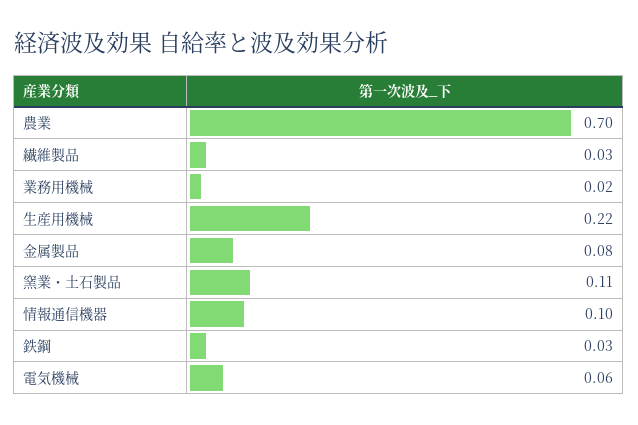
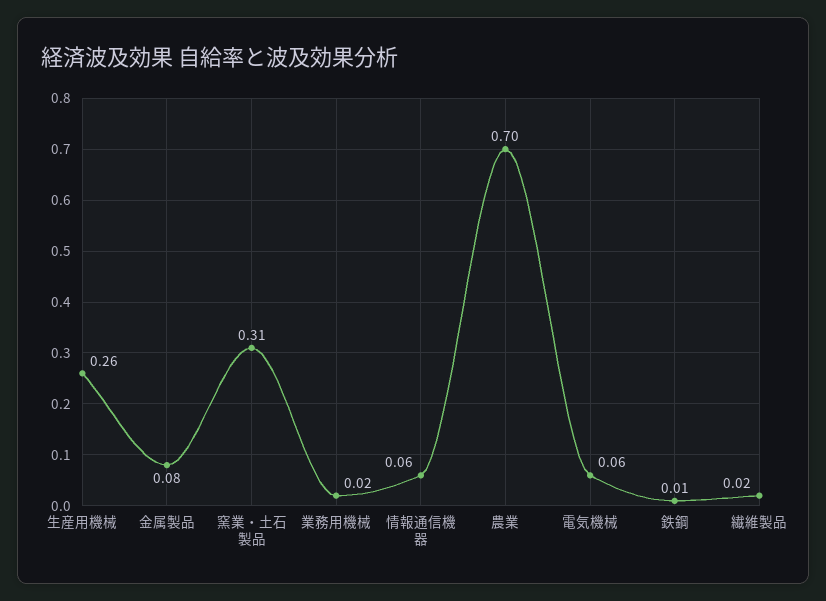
  {
    "農業": 0.7,
-   "繊維製品": 0.03,
+   "繊維製品": 0.02,
    "業務用機械": 0.02,
-   "生産用機械": 0.22,
+   "生産用機械": 0.26,
    "金属製品": 0.08,
-   "窯業・土石製品": 0.11,
+   "窯業・土石製品": 0.31,
-   "情報通信機器": 0.1,
+   "情報通信機器": 0.06,
-   "鉄鋼": 0.03,
+   "鉄鋼": 0.01,
    "電気機械": 0.06
  }

